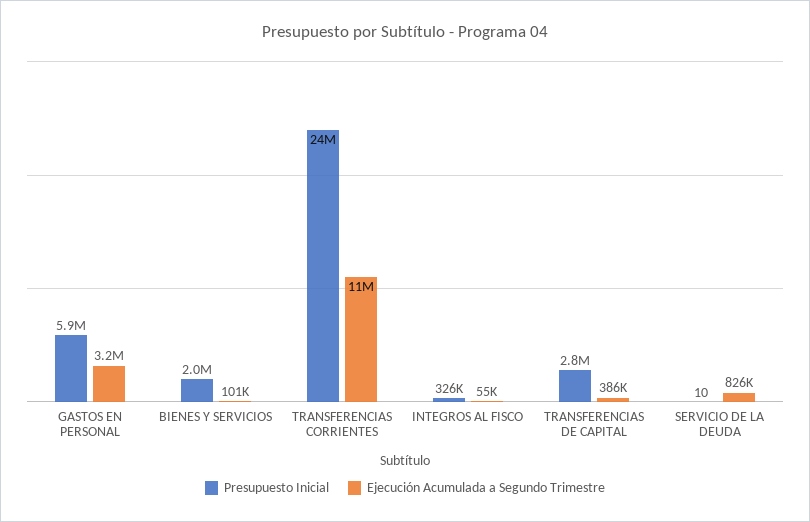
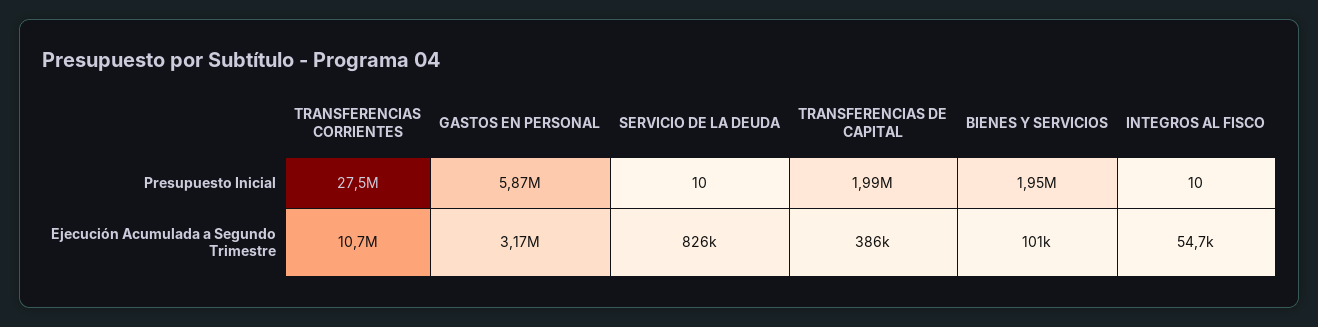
  {
    "Presupuesto Inicial": {
      "GASTOS EN PERSONAL": 5870000,
      "BIENES Y SERVICIOS": 1950000,
-     "TRANSFERENCIAS CORRIENTES": 24000000,
+     "TRANSFERENCIAS CORRIENTES": 27500000,
-     "INTEGROS AL FISCO": 326000,
+     "INTEGROS AL FISCO": 10,
-     "TRANSFERENCIAS DE CAPITAL": 2800000,
+     "TRANSFERENCIAS DE CAPITAL": 1990000,
      "SERVICIO DE LA DEUDA": 10
    },
    "Ejecución Acumulada a Segundo Trimestre": {
      "GASTOS EN PERSONAL": 3170000,
      "BIENES Y SERVICIOS": 101000,
      "TRANSFERENCIAS CORRIENTES": 10700000,
      "INTEGROS AL FISCO": 54700,
      "TRANSFERENCIAS DE CAPITAL": 386000,
      "SERVICIO DE LA DEUDA": 826000
    }
  }

